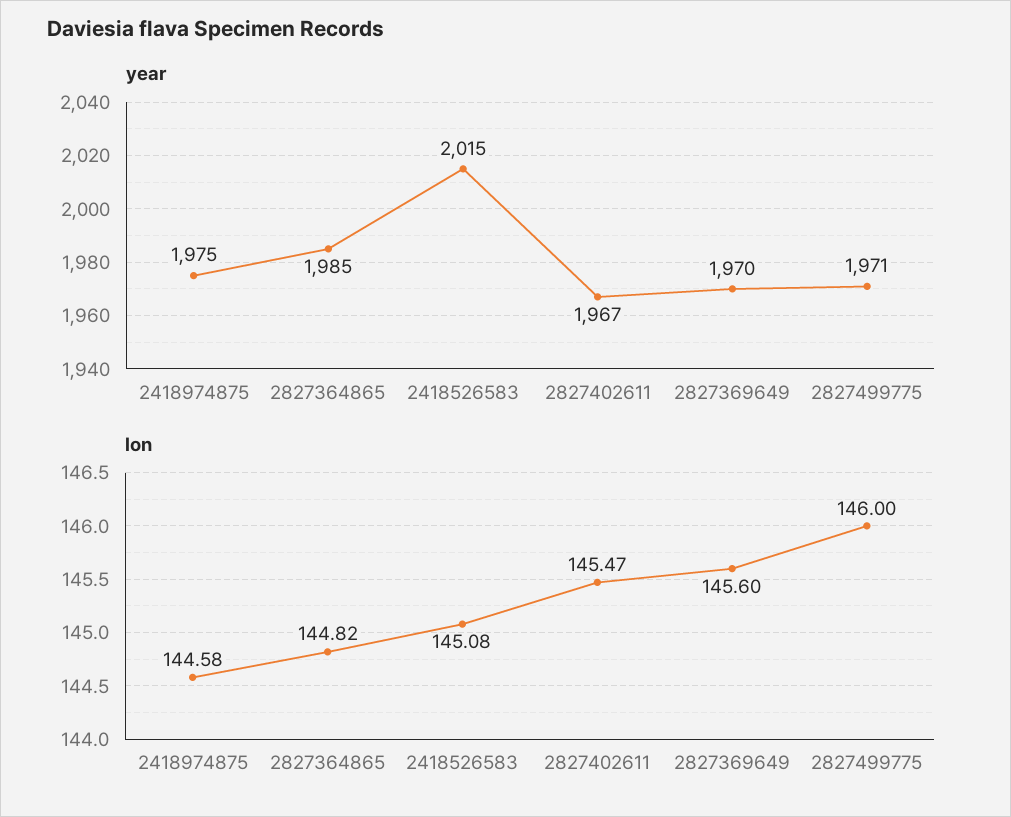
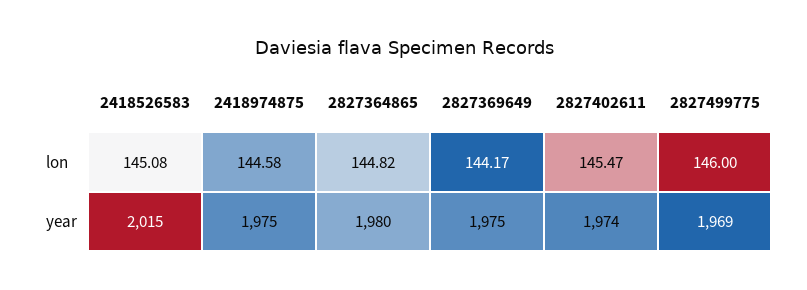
  {
    "year": {
      "2418974875": 1975,
-     "2827364865": 1985,
+     "2827364865": 1980,
      "2418526583": 2015,
-     "2827402611": 1967,
+     "2827402611": 1974,
-     "2827369649": 1970,
+     "2827369649": 1975,
-     "2827499775": 1971
+     "2827499775": 1969
    },
    "lon": {
      "2418974875": 144.58,
      "2827364865": 144.82,
      "2418526583": 145.08,
      "2827402611": 145.47,
-     "2827369649": 145.6,
+     "2827369649": 144.17,
      "2827499775": 146
    }
  }

